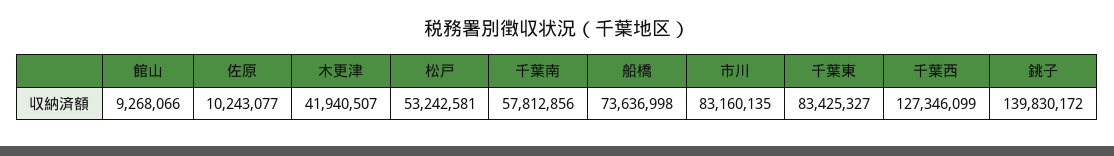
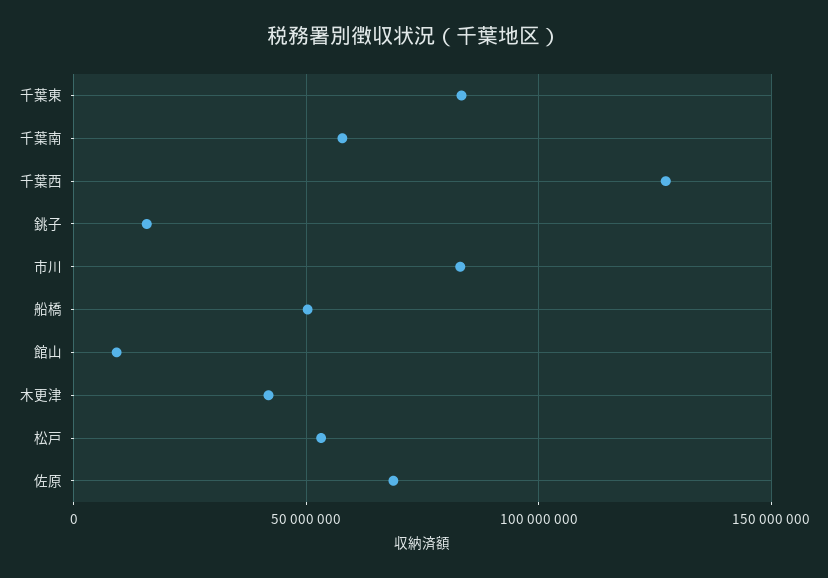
  {
    "館山": 9268066,
-   "佐原": 10243077,
+   "佐原": 70000000,
    "木更津": 41940507,
    "松戸": 53242581,
    "千葉南": 57812856,
-   "船橋": 73636998,
+   "船橋": 50000000,
    "市川": 83160135,
    "千葉東": 83425327,
    "千葉西": 127346099,
-   "銚子": 139830172
+   "銚子": 15000000
  }

